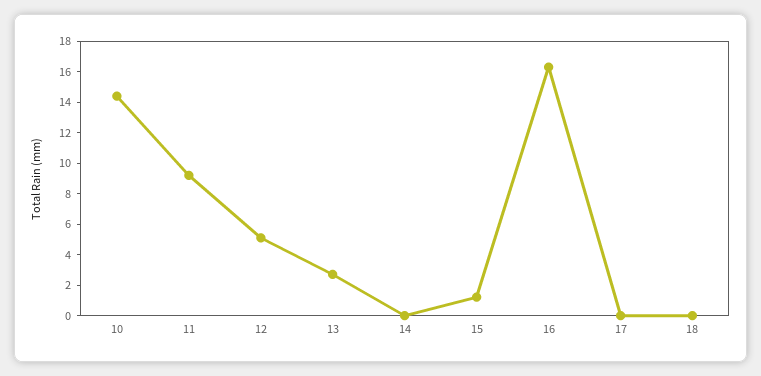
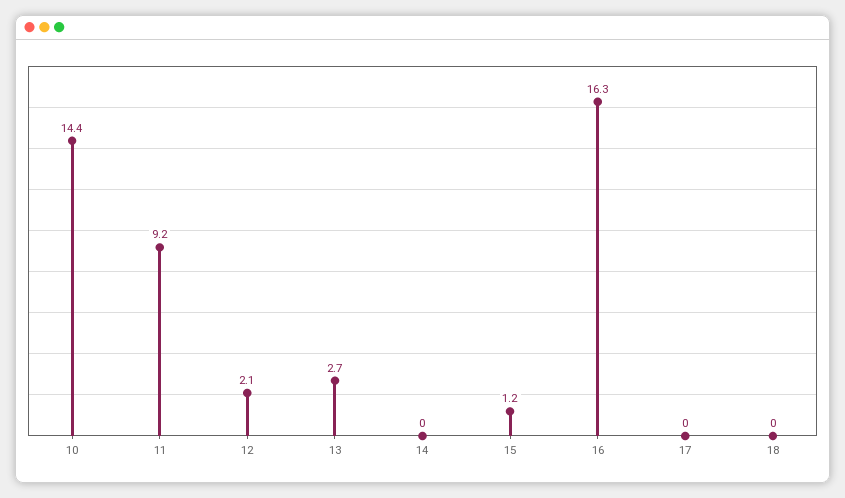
  {
    "10": 14.4,
    "11": 9.2,
-   "12": 5,
+   "12": 2.1,
    "13": 2.7,
    "14": 0,
    "15": 1.2,
    "16": 16.3,
    "17": 0,
    "18": 0
  }

